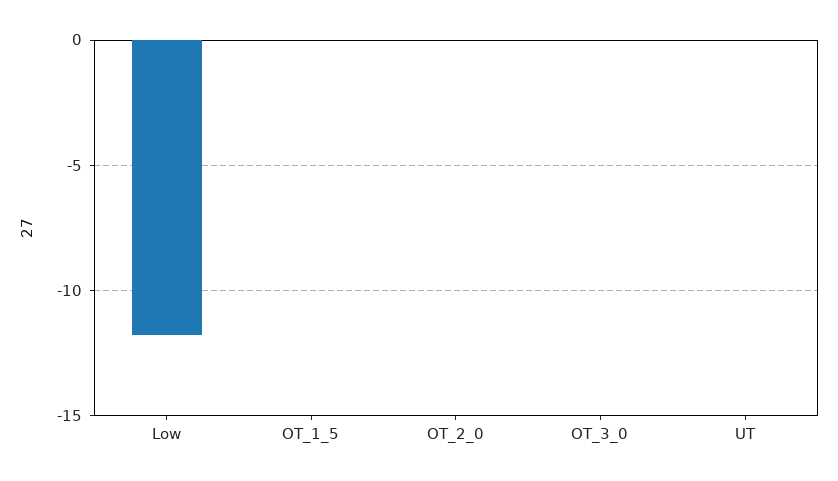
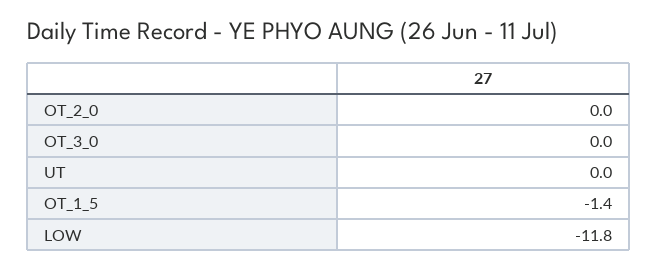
  {
    "Low": -11.8,
-   "OT_1_5": 0,
+   "OT_1_5": -1.4,
    "OT_2_0": 0,
    "OT_3_0": 0,
    "UT": 0
  }

